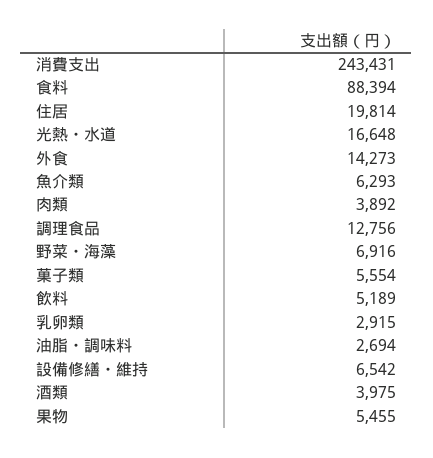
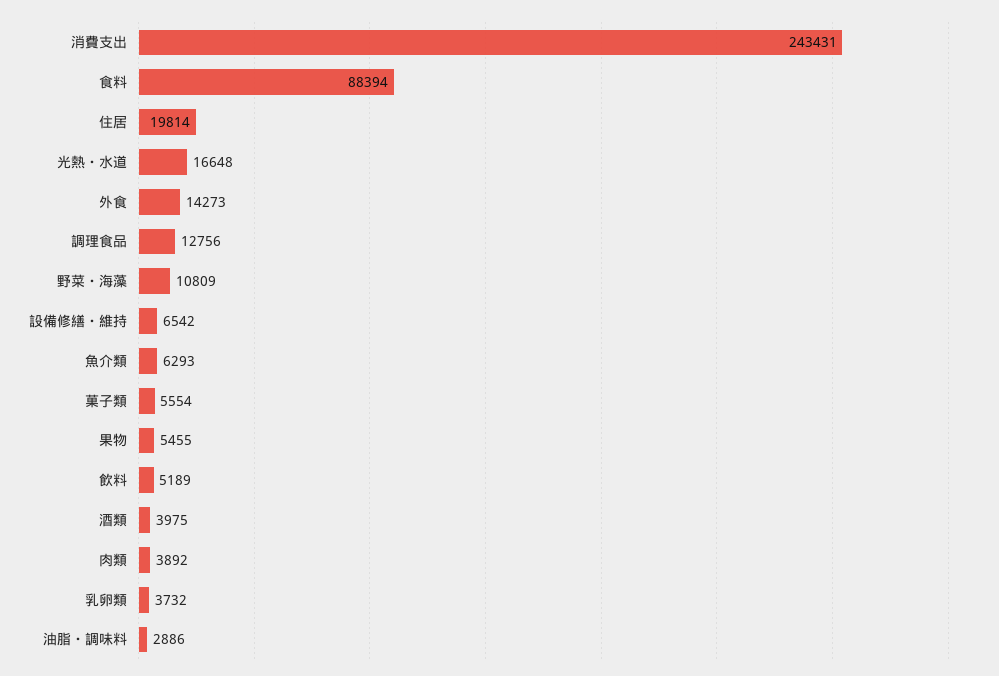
  {
    "消費支出": 243431,
    "食料": 88394,
    "住居": 19814,
    "光熱・水道": 16648,
    "外食": 14273,
    "魚介類": 6293,
    "肉類": 3892,
    "調理食品": 12756,
-   "野菜・海藻": 6916,
+   "野菜・海藻": 10809,
    "菓子類": 5554,
    "飲料": 5189,
-   "乳卵類": 2915,
+   "乳卵類": 3732,
-   "油脂・調味料": 2694,
+   "油脂・調味料": 2886,
    "設備修繕・維持": 6542,
    "酒類": 3975,
    "果物": 5455
  }

